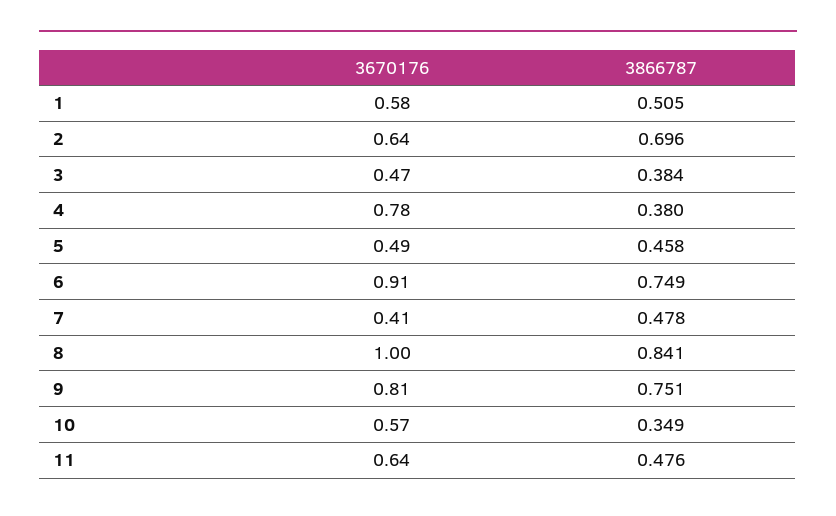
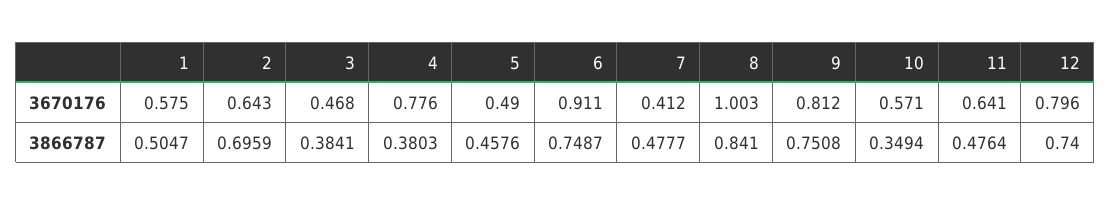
  {
    "3670176": {
      "1": 0.575,
      "2": 0.643,
      "3": 0.468,
      "4": 0.776,
      "5": 0.49,
      "6": 0.911,
      "7": 0.412,
      "8": 1.003,
      "9": 0.812,
      "10": 0.571,
-     "11": 0.641
+     "11": 0.641,
+     "12": 0.796
    },
    "3866787": {
      "1": 0.5047,
      "2": 0.6959,
      "3": 0.3841,
      "4": 0.3803,
      "5": 0.4576,
      "6": 0.7487,
      "7": 0.4777,
      "8": 0.841,
      "9": 0.7508,
      "10": 0.3494,
-     "11": 0.4764
+     "11": 0.4764,
+     "12": 0.74
    }
  }

